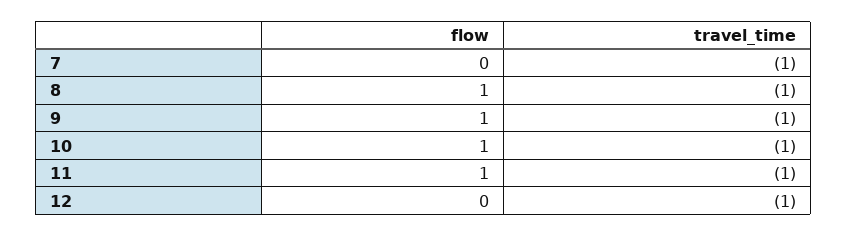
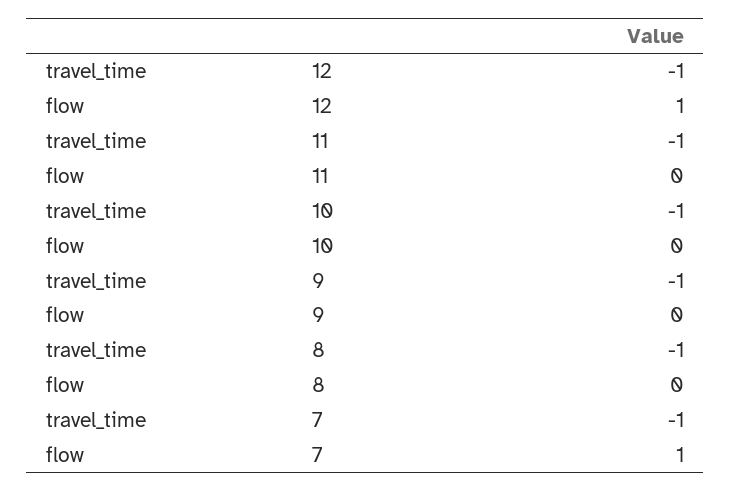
  {
    "flow": {
-     "7": 0,
+     "7": 1,
-     "8": 1,
+     "8": 0,
-     "9": 1,
+     "9": 0,
-     "10": 1,
+     "10": 0,
-     "11": 1,
+     "11": 0,
-     "12": 0
+     "12": 1
    },
    "travel_time": {
      "7": -1,
      "8": -1,
      "9": -1,
      "10": -1,
      "11": -1,
      "12": -1
    }
  }

